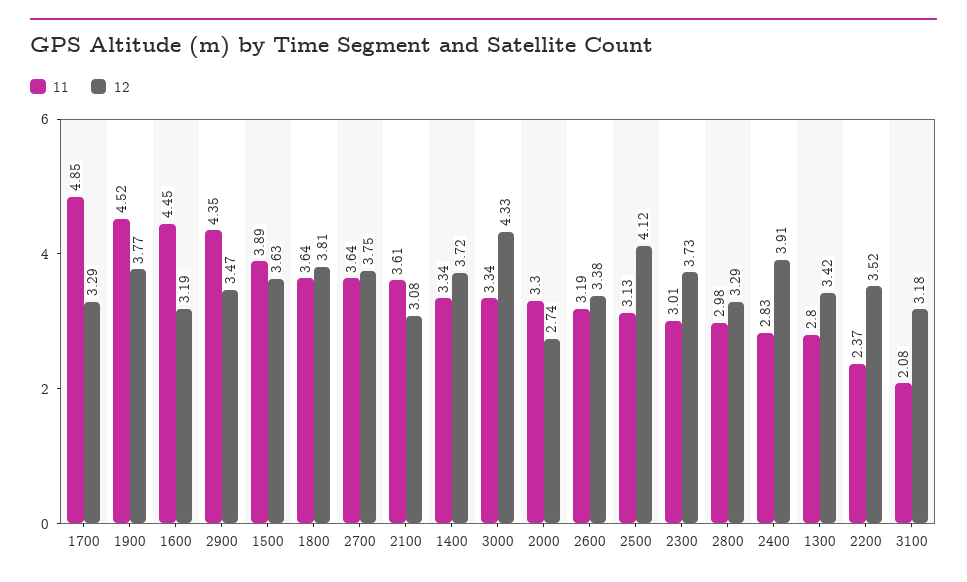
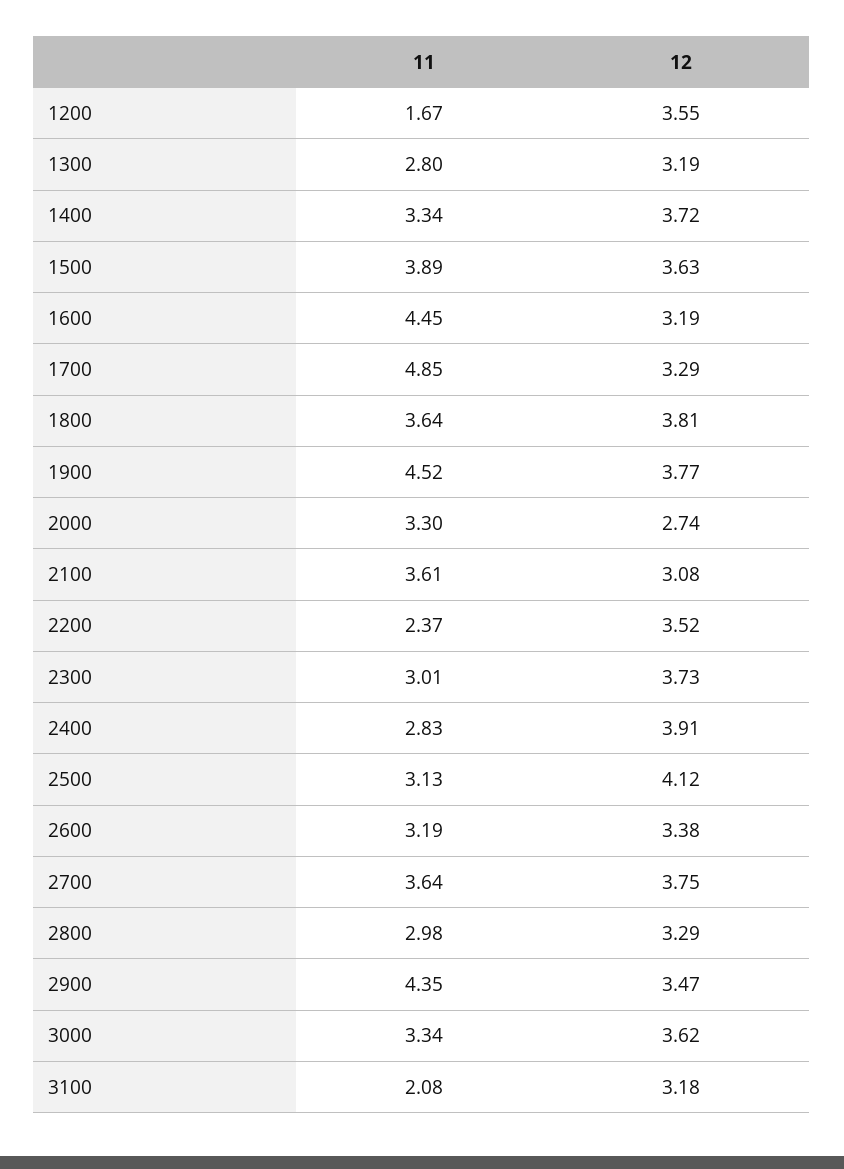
  {
    "11": {
      "1700": 4.85,
      "1900": 4.52,
      "1600": 4.45,
      "2900": 4.35,
      "1500": 3.89,
      "1800": 3.64,
      "2700": 3.64,
      "2100": 3.61,
      "1400": 3.34,
      "3000": 3.34,
      "2000": 3.3,
      "2600": 3.19,
      "2500": 3.13,
      "2300": 3.01,
      "2800": 2.98,
      "2400": 2.83,
      "1300": 2.8,
      "2200": 2.37,
-     "3100": 2.08
+     "3100": 2.08,
+     "1200": 1.67
    },
    "12": {
      "1700": 3.29,
      "1900": 3.77,
      "1600": 3.19,
      "2900": 3.47,
      "1500": 3.63,
      "1800": 3.81,
      "2700": 3.75,
      "2100": 3.08,
      "1400": 3.72,
-     "3000": 4.33,
+     "3000": 3.62,
      "2000": 2.74,
      "2600": 3.38,
      "2500": 4.12,
      "2300": 3.73,
      "2800": 3.29,
      "2400": 3.91,
-     "1300": 3.42,
+     "1300": 3.19,
      "2200": 3.52,
-     "3100": 3.18
+     "3100": 3.18,
+     "1200": 3.55
    }
  }

